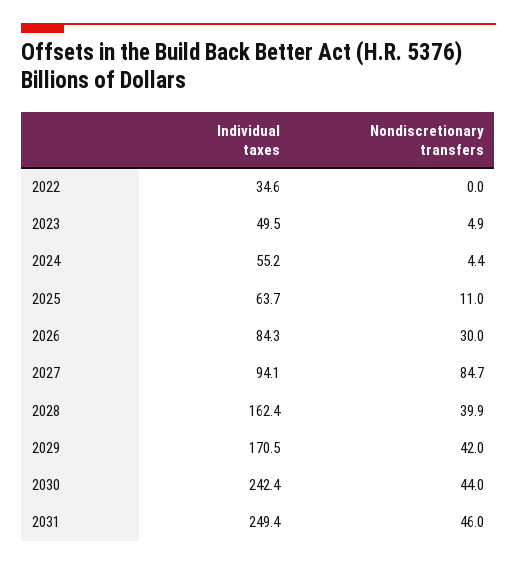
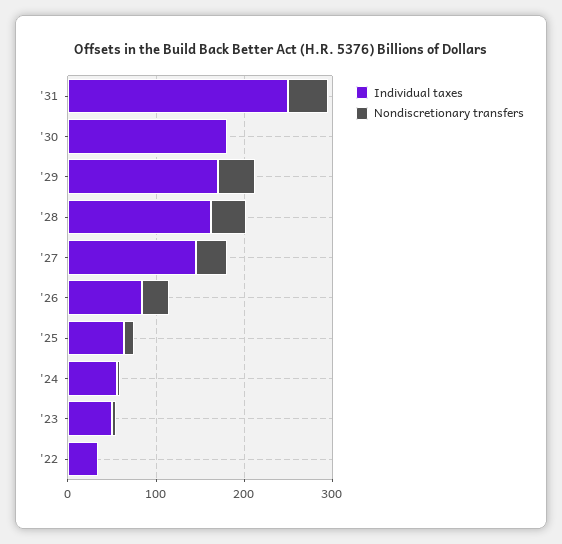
  {
    "Individual taxes": {
      "2022": 34.6,
      "2023": 49.5,
      "2024": 55.2,
      "2025": 63.7,
      "2026": 84.3,
-     "2027": 94.1,
+     "2027": 140,
      "2028": 162.4,
      "2029": 170.5,
-     "2030": 242.4,
+     "2030": 180,
      "2031": 249.4
    },
    "Nondiscretionary transfers": {
      "2022": 0,
      "2023": 4.9,
      "2024": 4.4,
      "2025": 11,
      "2026": 30,
-     "2027": 84.7,
+     "2027": 40,
      "2028": 39.9,
      "2029": 42,
-     "2030": 44,
+     "2030": 0,
      "2031": 46
    }
  }

